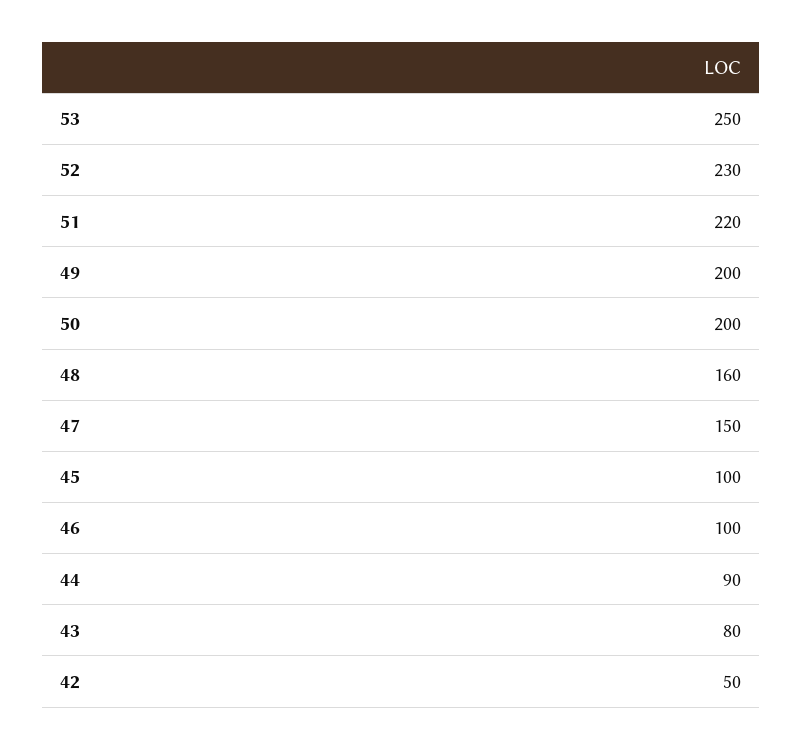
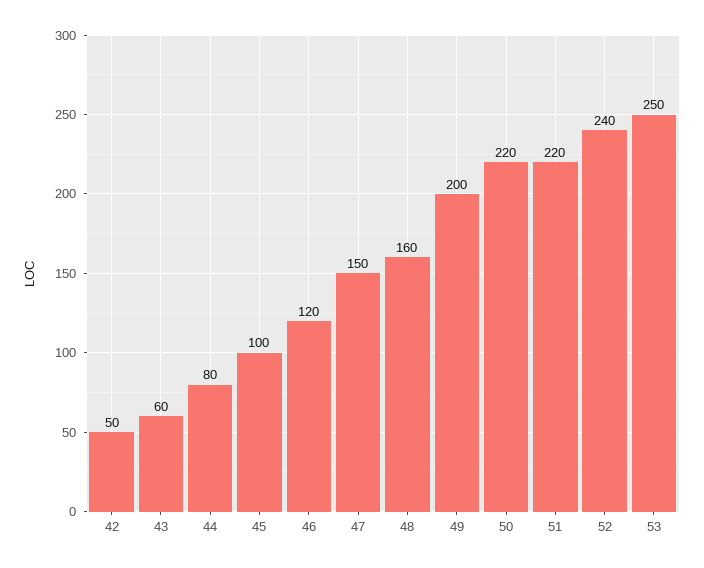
  {
    "53": 250,
-   "52": 230,
+   "52": 240,
    "51": 220,
    "49": 200,
-   "50": 200,
+   "50": 220,
    "48": 160,
    "47": 150,
    "45": 100,
-   "46": 100,
+   "46": 120,
-   "44": 90,
+   "44": 80,
-   "43": 80,
+   "43": 60,
    "42": 50
  }

